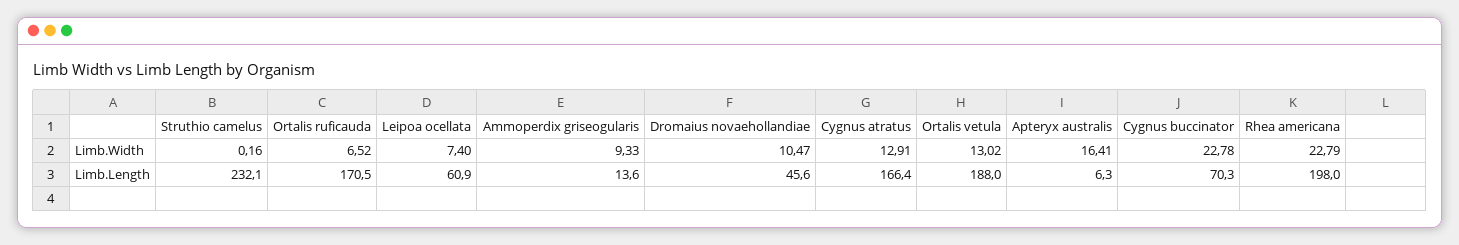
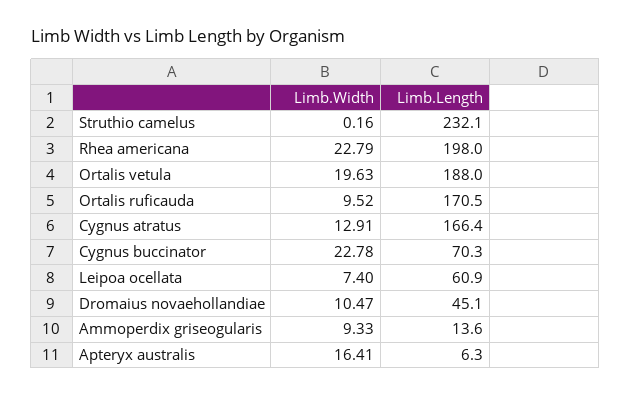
  {
    "Struthio camelus": {
      "Limb.Width": 0.16,
      "Limb.Length": 232.1
    },
    "Ortalis ruficauda": {
-     "Limb.Width": 6.52,
+     "Limb.Width": 9.52,
      "Limb.Length": 170.5
    },
    "Leipoa ocellata": {
      "Limb.Width": 7.4,
      "Limb.Length": 60.9
    },
    "Ammoperdix griseogularis": {
      "Limb.Width": 9.33,
      "Limb.Length": 13.6
    },
    "Dromaius novaehollandiae": {
      "Limb.Width": 10.47,
-     "Limb.Length": 45.6
+     "Limb.Length": 45.1
    },
    "Cygnus atratus": {
      "Limb.Width": 12.91,
      "Limb.Length": 166.4
    },
    "Ortalis vetula": {
-     "Limb.Width": 13.02,
+     "Limb.Width": 19.63,
      "Limb.Length": 188
    },
    "Apteryx australis": {
      "Limb.Width": 16.41,
      "Limb.Length": 6.3
    },
    "Cygnus buccinator": {
      "Limb.Width": 22.78,
      "Limb.Length": 70.3
    },
    "Rhea americana": {
      "Limb.Width": 22.79,
      "Limb.Length": 198
    }
  }

